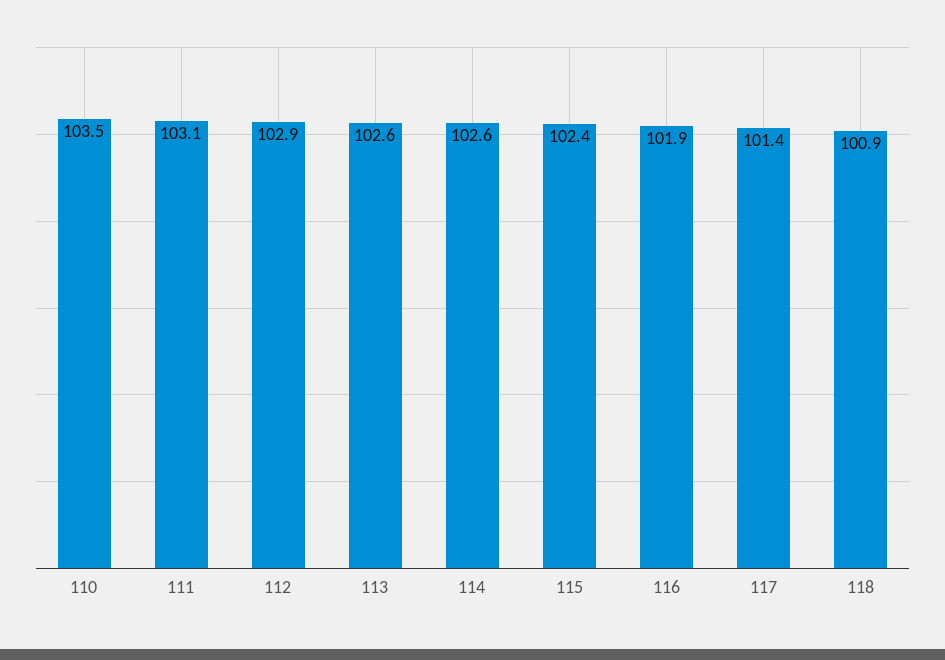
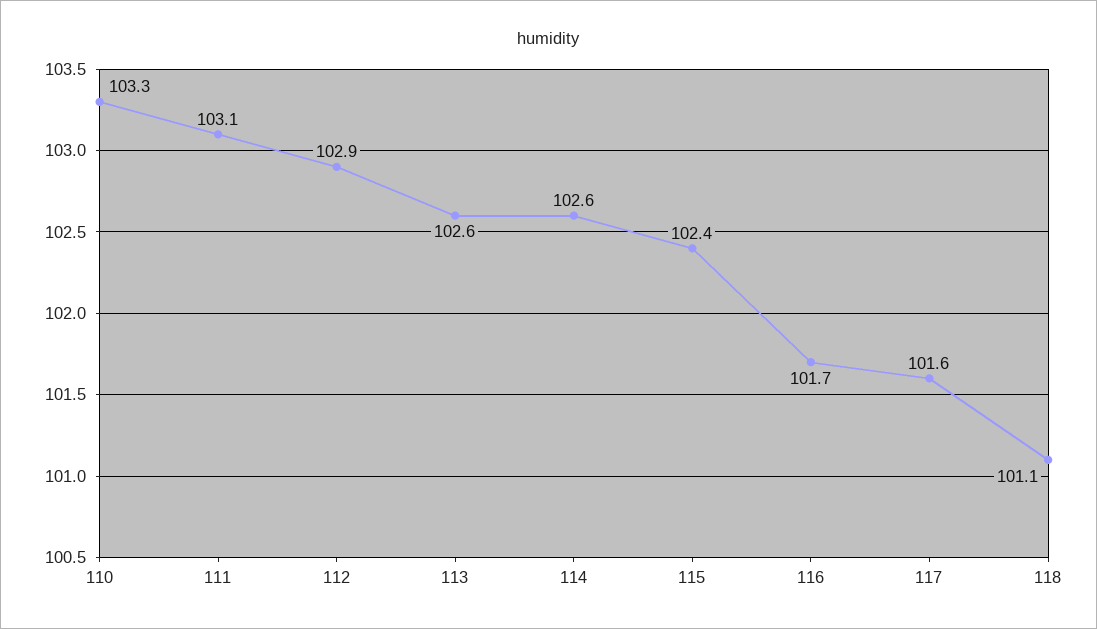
  {
-   "110": 103.5,
+   "110": 103.3,
    "111": 103.1,
    "112": 102.9,
    "113": 102.6,
    "114": 102.6,
    "115": 102.4,
-   "116": 101.9,
+   "116": 101.7,
-   "117": 101.4,
+   "117": 101.6,
-   "118": 100.9
+   "118": 101.1
  }

